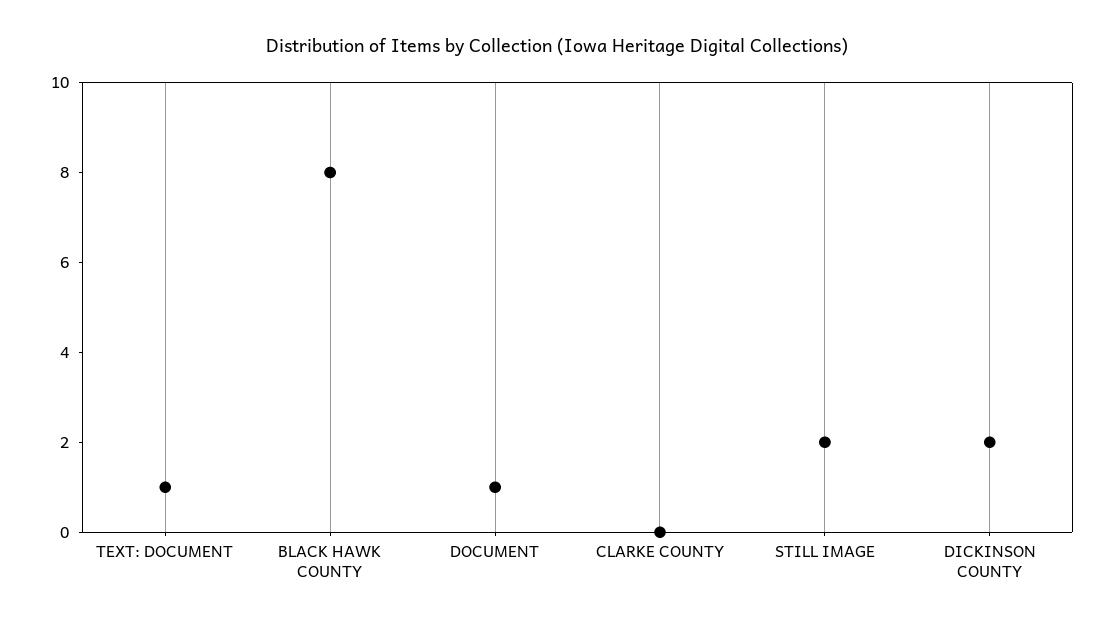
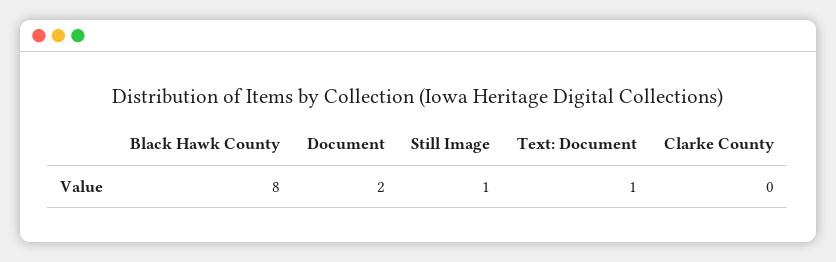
  {
    "TEXT: DOCUMENT": 1,
    "BLACK HAWK COUNTY": 8,
-   "DOCUMENT": 1,
+   "DOCUMENT": 2,
    "CLARKE COUNTY": 0,
-   "STILL IMAGE": 2,
+   "STILL IMAGE": 1
-   "DICKINSON COUNTY": 2
  }

